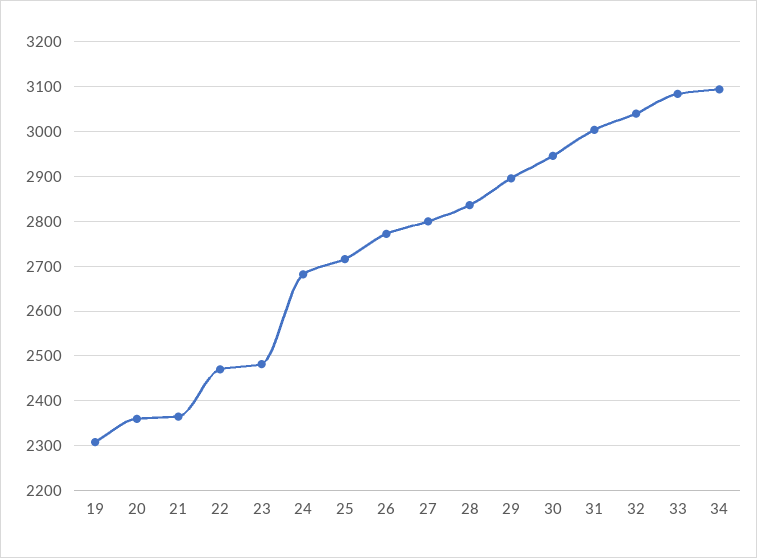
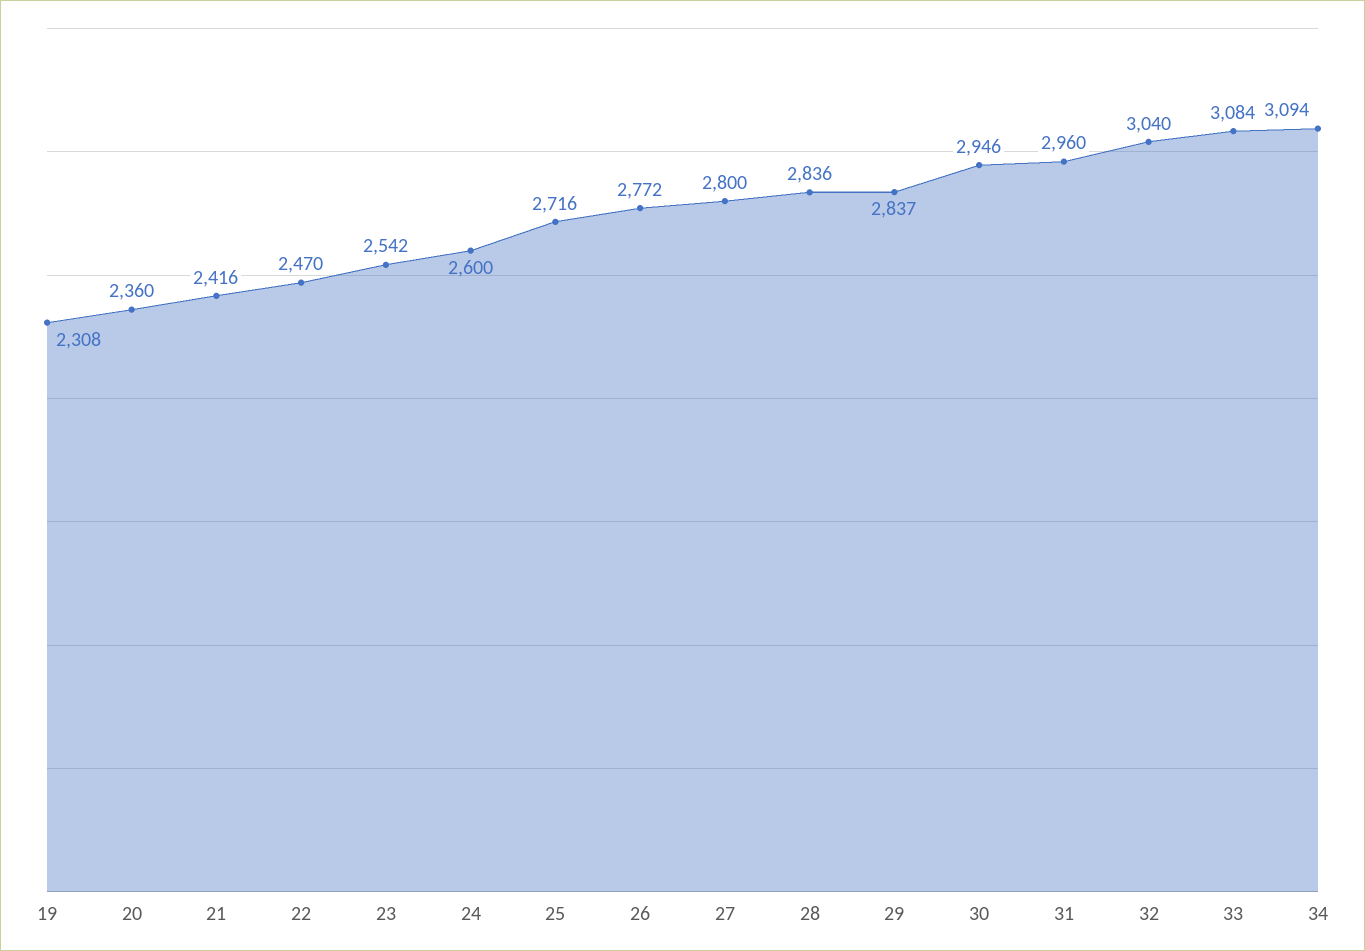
  {
    "19": 2308,
    "20": 2360,
-   "21": 2360,
+   "21": 2416,
    "22": 2470,
-   "23": 2480,
+   "23": 2542,
-   "24": 2680,
+   "24": 2600,
    "25": 2716,
    "26": 2772,
    "27": 2800,
    "28": 2836,
-   "29": 2900,
+   "29": 2837,
    "30": 2946,
-   "31": 3000,
+   "31": 2960,
    "32": 3040,
    "33": 3084,
    "34": 3094
  }

